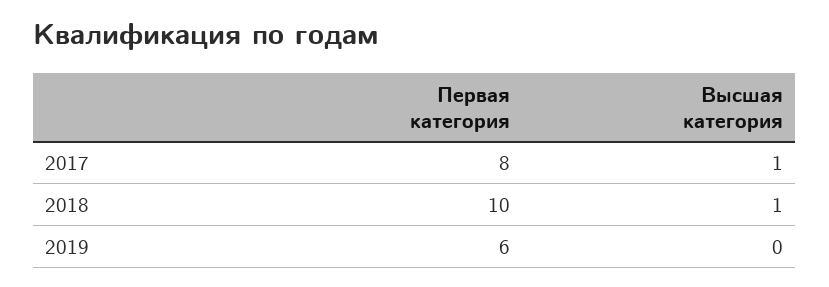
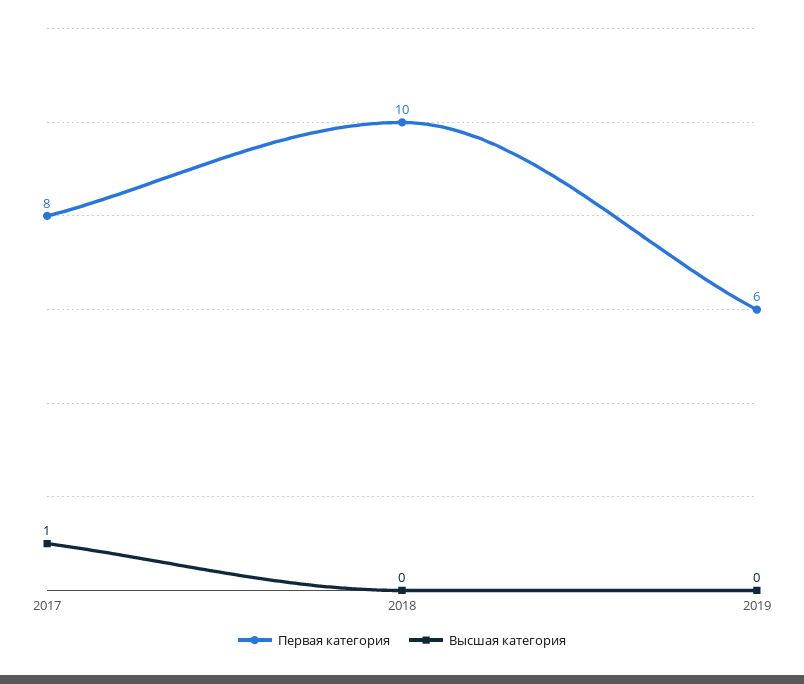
  {
    "Первая категория": {
      "2017": 8,
      "2018": 10,
      "2019": 6
    },
    "Высшая категория": {
      "2017": 1,
-     "2018": 1,
+     "2018": 0,
      "2019": 0
    }
  }

